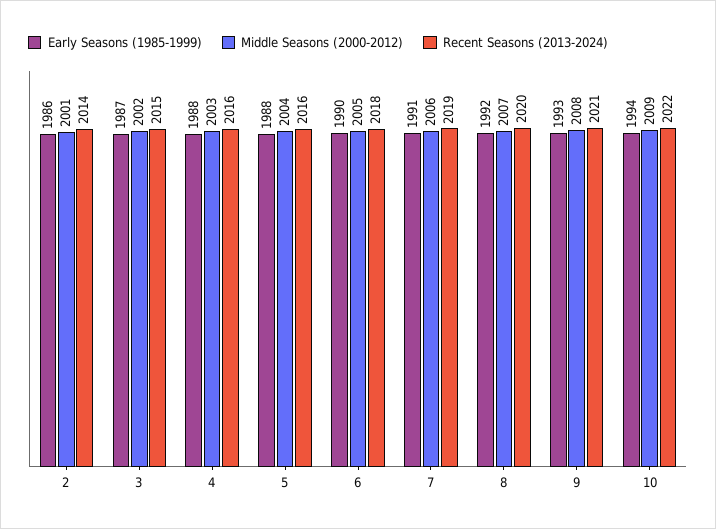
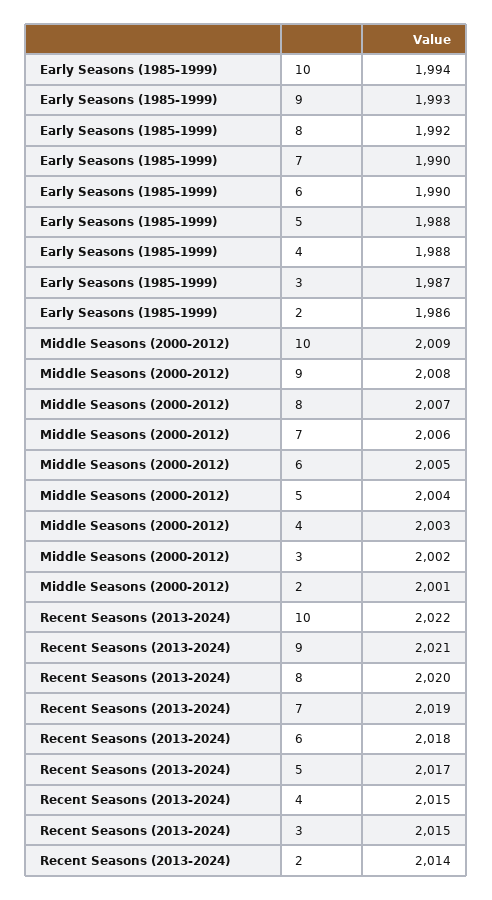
  {
    "Early Seasons (1985-1999)": {
      "2": 1986,
      "3": 1987,
      "4": 1988,
      "5": 1988,
      "6": 1990,
-     "7": 1991,
+     "7": 1990,
      "8": 1992,
      "9": 1993,
      "10": 1994
    },
    "Middle Seasons (2000-2012)": {
      "2": 2001,
      "3": 2002,
      "4": 2003,
      "5": 2004,
      "6": 2005,
      "7": 2006,
      "8": 2007,
      "9": 2008,
      "10": 2009
    },
    "Recent Seasons (2013-2024)": {
      "2": 2014,
      "3": 2015,
-     "4": 2016,
+     "4": 2015,
-     "5": 2016,
+     "5": 2017,
      "6": 2018,
      "7": 2019,
      "8": 2020,
      "9": 2021,
      "10": 2022
    }
  }

